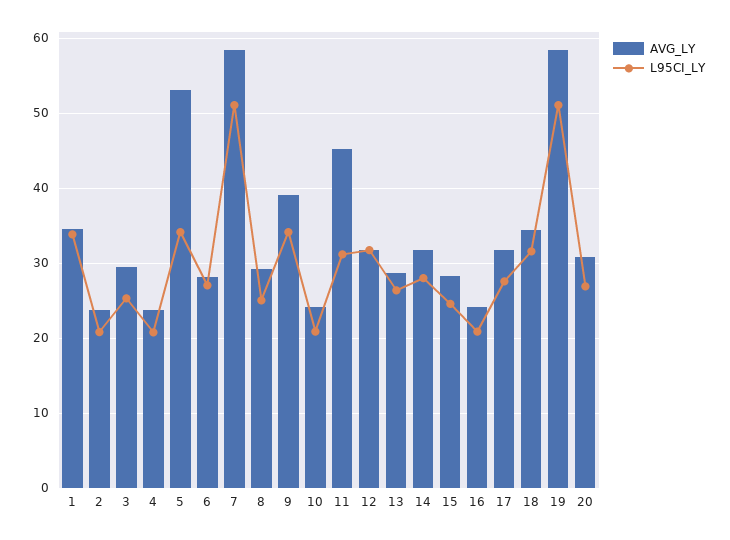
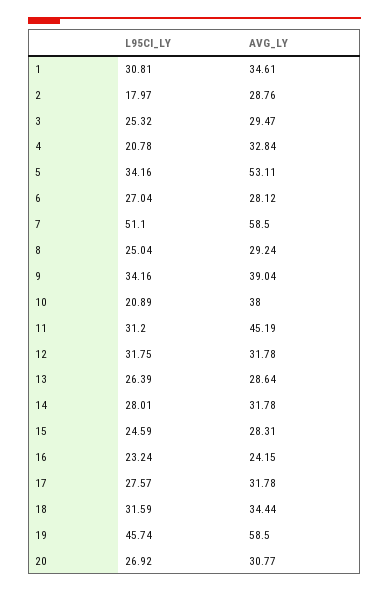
  {
    "AVG_LY": {
      "1": 34.61,
-     "2": 24,
+     "2": 28.76,
      "3": 29.47,
-     "4": 24,
+     "4": 32.84,
      "5": 53.11,
      "6": 28.12,
      "7": 58.5,
      "8": 29.24,
      "9": 39.04,
-     "10": 24,
+     "10": 38,
      "11": 45.19,
      "12": 31.78,
      "13": 28.64,
      "14": 31.78,
      "15": 28.31,
      "16": 24.15,
      "17": 31.78,
      "18": 34.44,
      "19": 58.5,
      "20": 30.77
    },
    "L95CI_LY": {
-     "1": 34,
+     "1": 30.81,
-     "2": 21,
+     "2": 17.97,
      "3": 25.32,
      "4": 20.78,
      "5": 34.16,
      "6": 27.04,
      "7": 51.1,
      "8": 25.04,
      "9": 34.16,
      "10": 20.89,
      "11": 31.2,
      "12": 31.75,
      "13": 26.39,
      "14": 28.01,
      "15": 24.59,
-     "16": 21,
+     "16": 23.24,
      "17": 27.57,
      "18": 31.59,
-     "19": 51,
+     "19": 45.74,
      "20": 26.92
    }
  }

